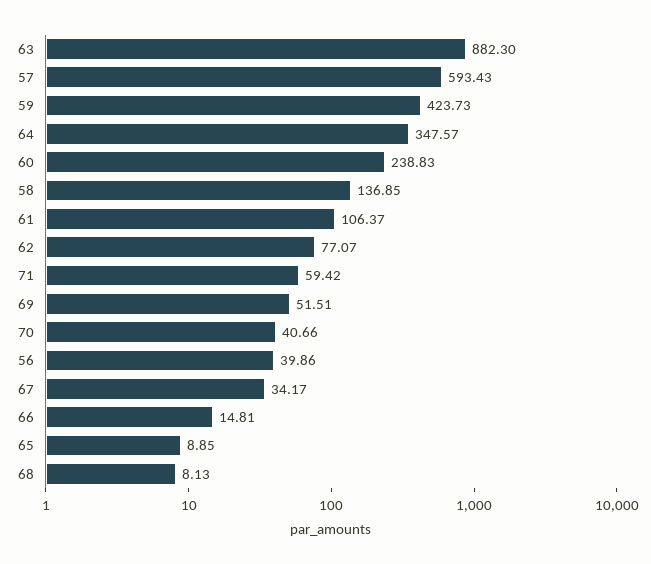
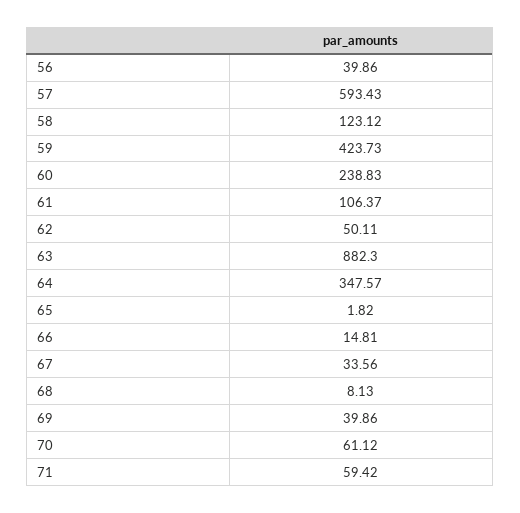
  {
    "63": 882.3,
    "57": 593.43,
    "59": 423.73,
    "64": 347.57,
    "60": 238.83,
-   "58": 136.85,
+   "58": 123.12,
    "61": 106.37,
-   "62": 77.07,
+   "62": 50.11,
    "71": 59.42,
-   "69": 51.51,
+   "69": 39.86,
-   "70": 40.66,
+   "70": 61.12,
    "56": 39.86,
-   "67": 34.17,
+   "67": 33.56,
    "66": 14.81,
-   "65": 8.85,
+   "65": 1.82,
    "68": 8.13
  }

